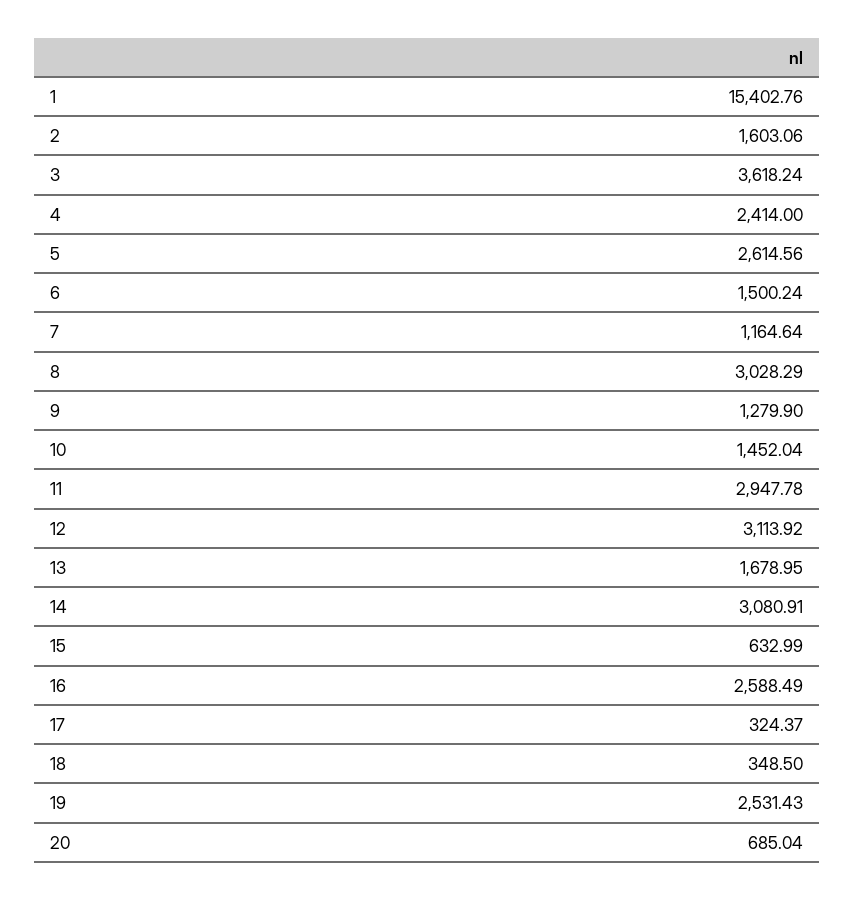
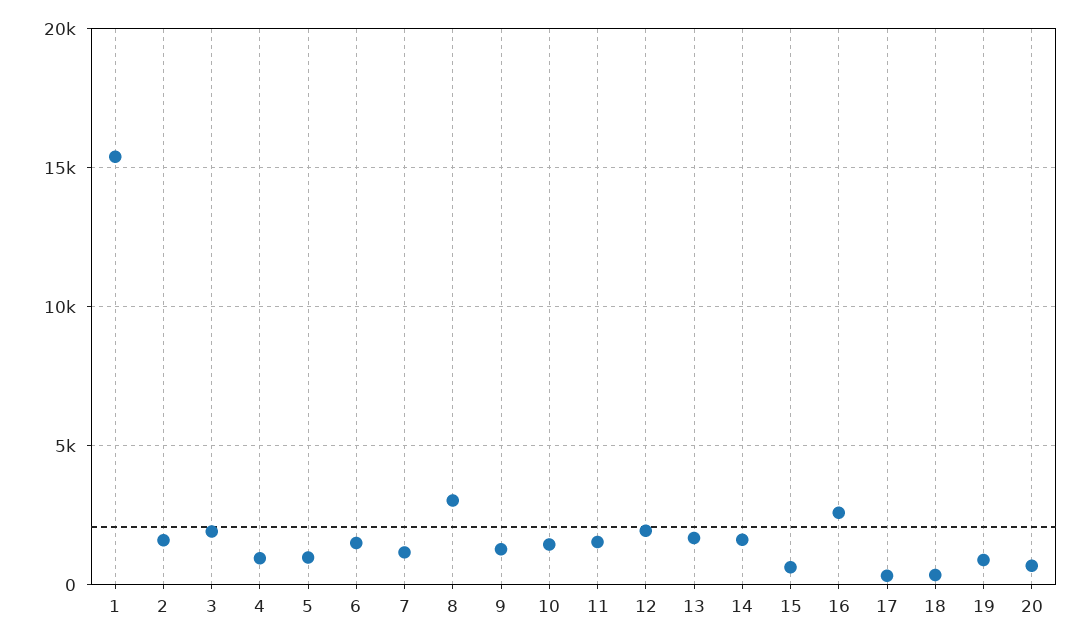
  {
    "1": 15402.76,
    "2": 1603.06,
-   "3": 3618.24,
+   "3": 2000,
-   "4": 2414,
+   "4": 1000,
-   "5": 2614.56,
+   "5": 1000,
    "6": 1500.24,
    "7": 1164.64,
    "8": 3028.29,
    "9": 1279.9,
    "10": 1452.04,
-   "11": 2947.78,
+   "11": 1500,
-   "12": 3113.92,
+   "12": 2000,
    "13": 1678.95,
-   "14": 3080.91,
+   "14": 1500,
    "15": 632.99,
    "16": 2588.49,
    "17": 324.37,
    "18": 348.5,
-   "19": 2531.43,
+   "19": 1000,
    "20": 685.04
  }

